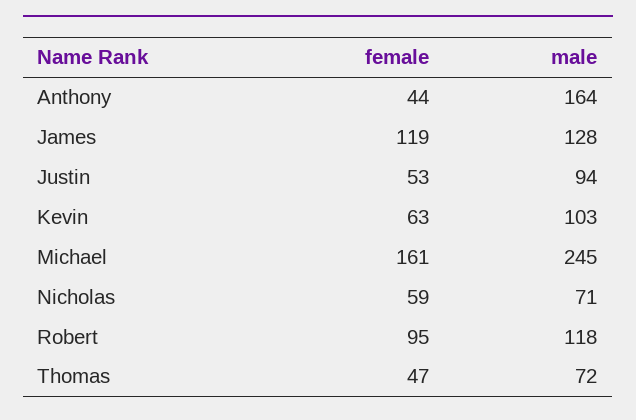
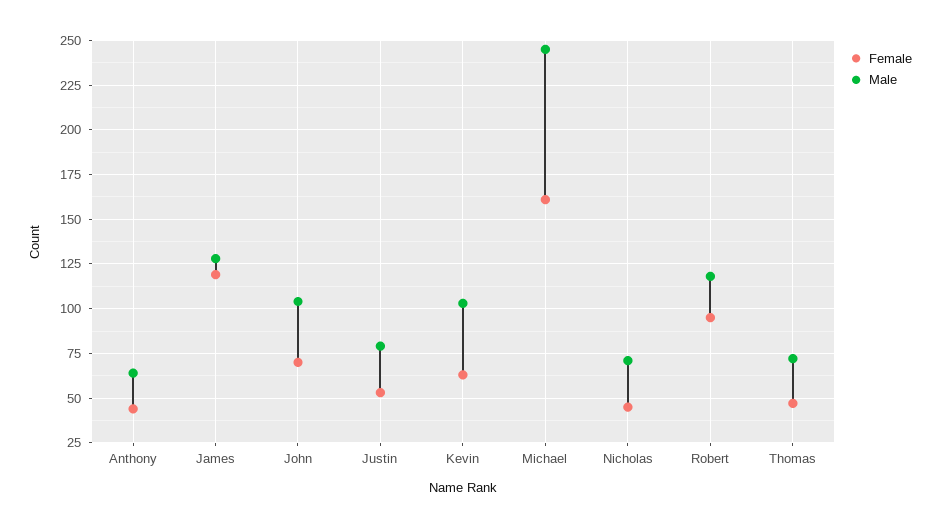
  {
    "female": {
      "Anthony": 44,
      "James": 119,
      "Justin": 53,
      "Kevin": 63,
      "Michael": 161,
-     "Nicholas": 59,
+     "Nicholas": 45,
      "Robert": 95,
-     "Thomas": 47
+     "Thomas": 47,
+     "John": 70
    },
    "male": {
-     "Anthony": 164,
+     "Anthony": 65,
      "James": 128,
-     "Justin": 94,
+     "Justin": 80,
      "Kevin": 103,
      "Michael": 245,
      "Nicholas": 71,
      "Robert": 118,
-     "Thomas": 72
+     "Thomas": 72,
+     "John": 105
    }
  }

